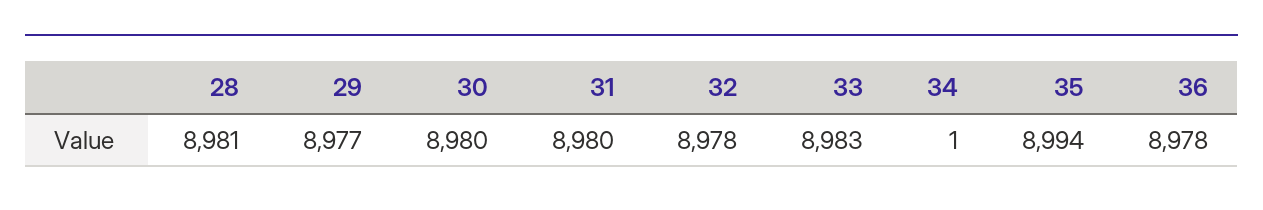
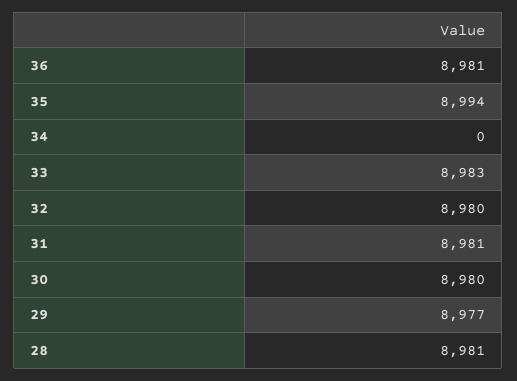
  {
    "28": 8981,
    "29": 8977,
    "30": 8980,
-   "31": 8980,
+   "31": 8981,
-   "32": 8978,
+   "32": 8980,
    "33": 8983,
-   "34": 1,
+   "34": 0,
    "35": 8994,
-   "36": 8978
+   "36": 8981
  }

